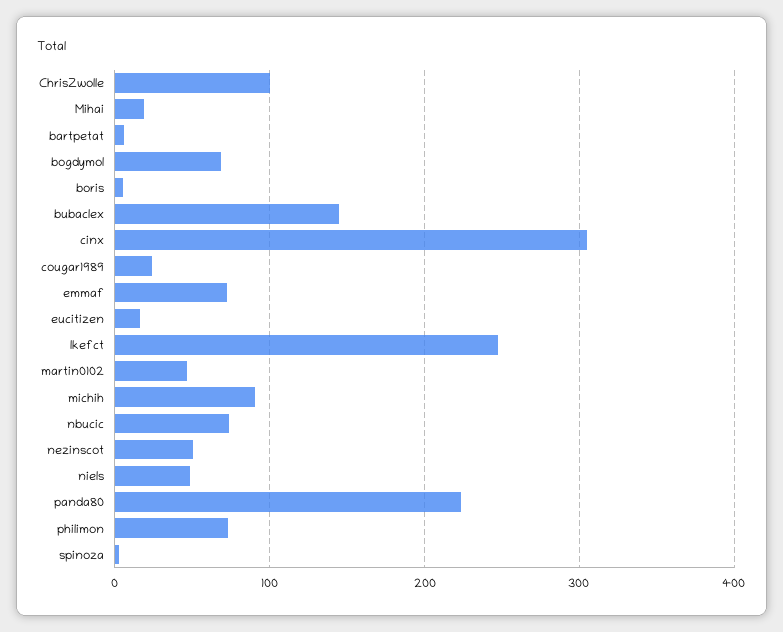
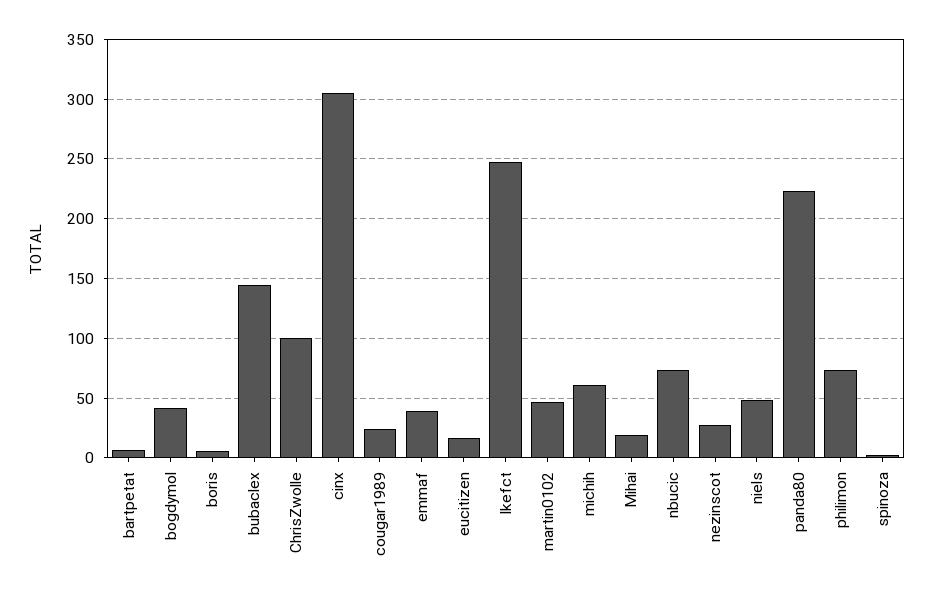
  {
    "ChrisZwolle": 100,
    "Mihai": 20,
    "bartpetat": 10,
-   "bogdymol": 70,
+   "bogdymol": 40,
    "boris": 10,
    "bubaclex": 140,
    "cinx": 300,
    "cougar1989": 20,
-   "emmaf": 70,
+   "emmaf": 40,
    "eucitizen": 20,
    "lkefct": 250,
    "martin0102": 50,
-   "michih": 90,
+   "michih": 60,
    "nbucic": 70,
-   "nezinscot": 50,
+   "nezinscot": 30,
    "niels": 50,
    "panda80": 220,
    "philimon": 70,
    "spinoza": 0
  }

